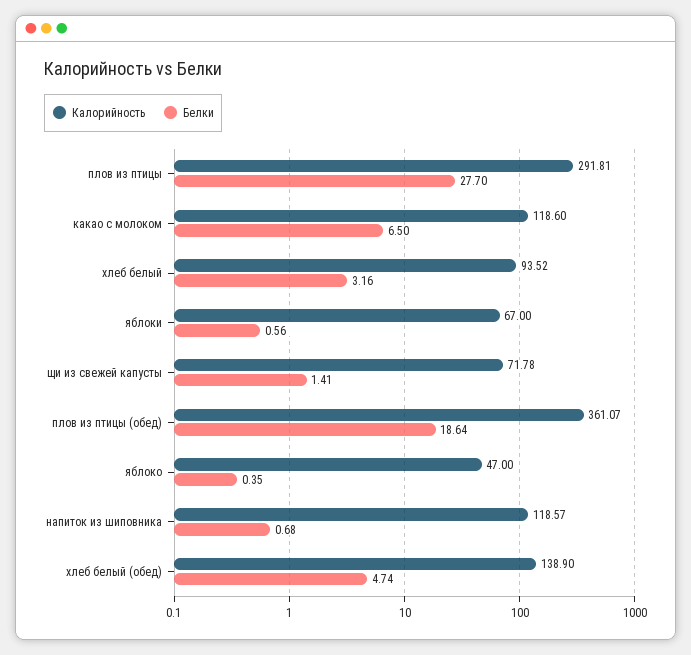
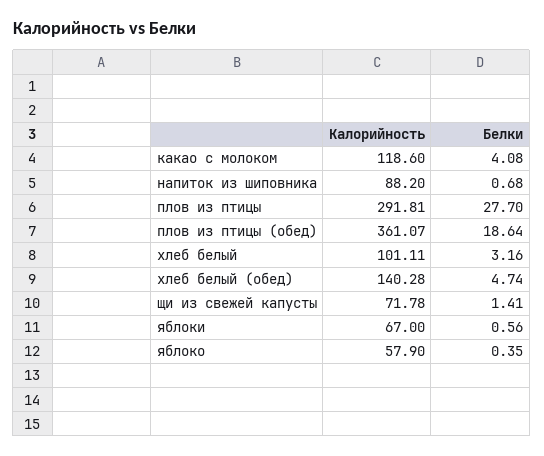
  {
    "Калорийность": {
      "плов из птицы": 291.81,
      "какао с молоком": 118.6,
-     "хлеб белый": 93.52,
+     "хлеб белый": 101.11,
      "яблоки": 67,
      "щи из свежей капусты": 71.78,
      "плов из птицы (обед)": 361.07,
-     "яблоко": 47,
+     "яблоко": 57.9,
-     "напиток из шиповника": 118.57,
+     "напиток из шиповника": 88.2,
-     "хлеб белый (обед)": 138.9
+     "хлеб белый (обед)": 140.28
    },
    "Белки": {
      "плов из птицы": 27.7,
-     "какао с молоком": 6.5,
+     "какао с молоком": 4.08,
      "хлеб белый": 3.16,
      "яблоки": 0.56,
      "щи из свежей капусты": 1.41,
      "плов из птицы (обед)": 18.64,
      "яблоко": 0.35,
      "напиток из шиповника": 0.68,
      "хлеб белый (обед)": 4.74
    }
  }

